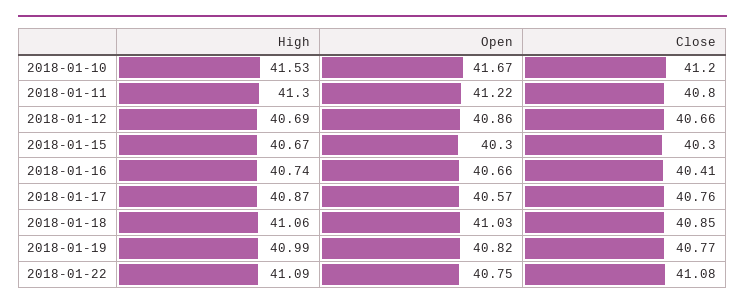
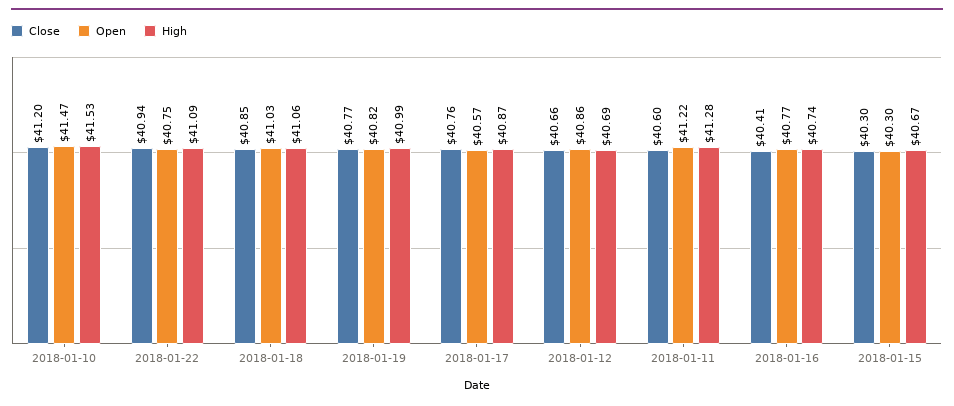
  {
    "High": {
      "2018-01-10": 41.53,
-     "2018-01-11": 41.3,
+     "2018-01-11": 41.28,
      "2018-01-12": 40.69,
      "2018-01-15": 40.67,
      "2018-01-16": 40.74,
      "2018-01-17": 40.87,
      "2018-01-18": 41.06,
      "2018-01-19": 40.99,
      "2018-01-22": 41.09
    },
    "Open": {
-     "2018-01-10": 41.67,
+     "2018-01-10": 41.47,
      "2018-01-11": 41.22,
      "2018-01-12": 40.86,
      "2018-01-15": 40.3,
-     "2018-01-16": 40.66,
+     "2018-01-16": 40.77,
      "2018-01-17": 40.57,
      "2018-01-18": 41.03,
      "2018-01-19": 40.82,
      "2018-01-22": 40.75
    },
    "Close": {
      "2018-01-10": 41.2,
-     "2018-01-11": 40.8,
+     "2018-01-11": 40.6,
      "2018-01-12": 40.66,
      "2018-01-15": 40.3,
      "2018-01-16": 40.41,
      "2018-01-17": 40.76,
      "2018-01-18": 40.85,
      "2018-01-19": 40.77,
-     "2018-01-22": 41.08
+     "2018-01-22": 40.94
    }
  }

